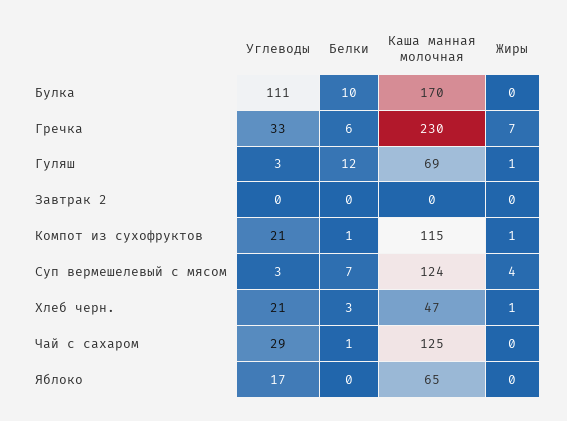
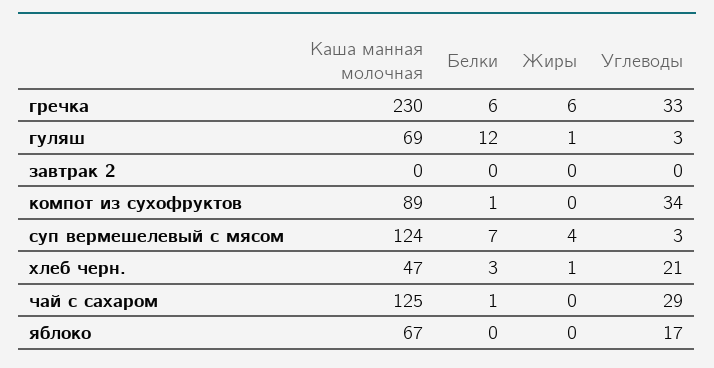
  {
    "Углеводы": {
-     "Булка": 111,
      "Гречка": 33,
      "Гуляш": 3,
      "Завтрак 2": 0,
-     "Компот из сухофруктов": 21,
+     "Компот из сухофруктов": 34,
      "Суп вермешелевый с мясом": 3,
      "Хлеб черн.": 21,
      "Чай с сахаром": 29,
      "Яблоко": 17
    },
    "Белки": {
-     "Булка": 10,
      "Гречка": 6,
      "Гуляш": 12,
      "Завтрак 2": 0,
      "Компот из сухофруктов": 1,
      "Суп вермешелевый с мясом": 7,
      "Хлеб черн.": 3,
      "Чай с сахаром": 1,
      "Яблоко": 0
    },
    "Каша манная молочная": {
-     "Булка": 170,
      "Гречка": 230,
      "Гуляш": 69,
      "Завтрак 2": 0,
-     "Компот из сухофруктов": 115,
+     "Компот из сухофруктов": 89,
      "Суп вермешелевый с мясом": 124,
      "Хлеб черн.": 47,
      "Чай с сахаром": 125,
-     "Яблоко": 65
+     "Яблоко": 67
    },
    "Жиры": {
-     "Булка": 0,
-     "Гречка": 7,
+     "Гречка": 6,
      "Гуляш": 1,
      "Завтрак 2": 0,
-     "Компот из сухофруктов": 1,
+     "Компот из сухофруктов": 0,
      "Суп вермешелевый с мясом": 4,
      "Хлеб черн.": 1,
      "Чай с сахаром": 0,
      "Яблоко": 0
    }
  }

